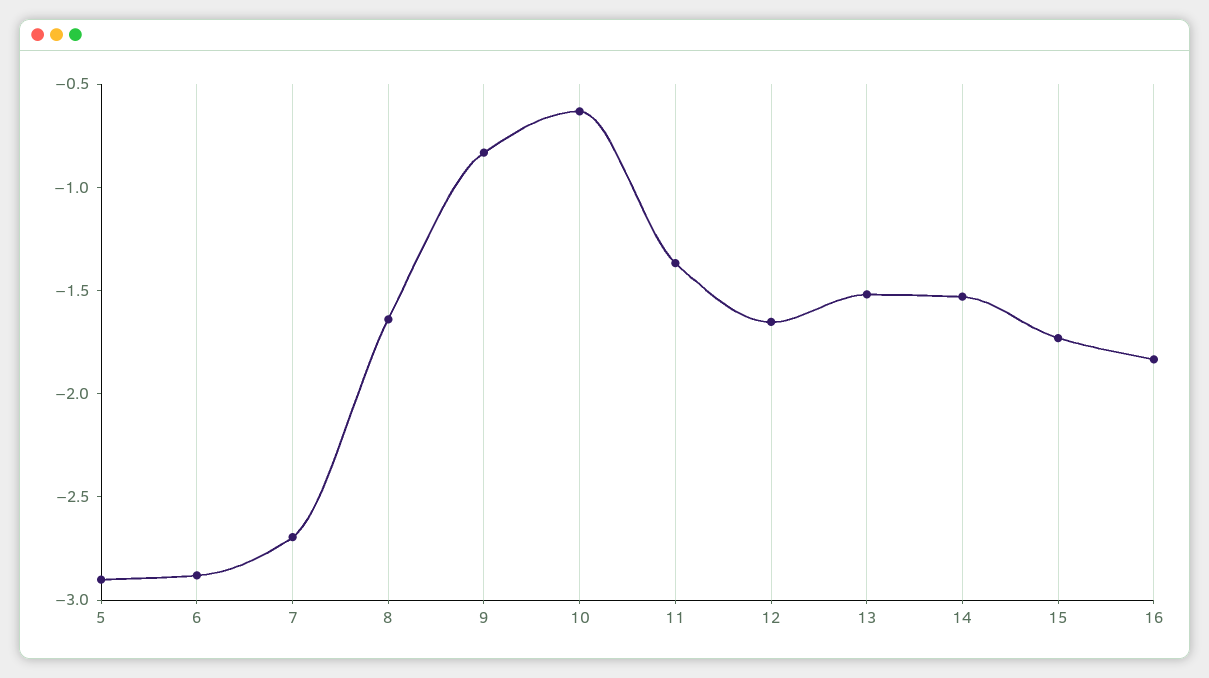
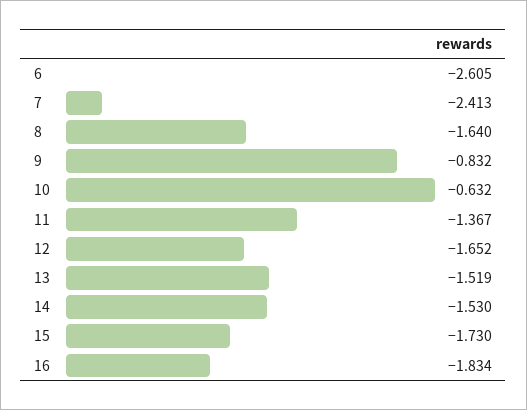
  {
-   "5": -2.9,
-   "6": -2.9,
+   "6": -2.605,
-   "7": -2.7,
+   "7": -2.413,
    "8": -1.64,
    "9": -0.832,
    "10": -0.632,
    "11": -1.367,
    "12": -1.652,
    "13": -1.519,
    "14": -1.53,
    "15": -1.73,
    "16": -1.834
  }

